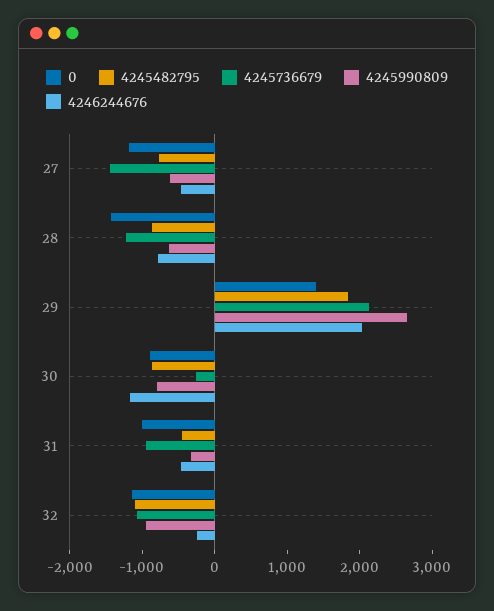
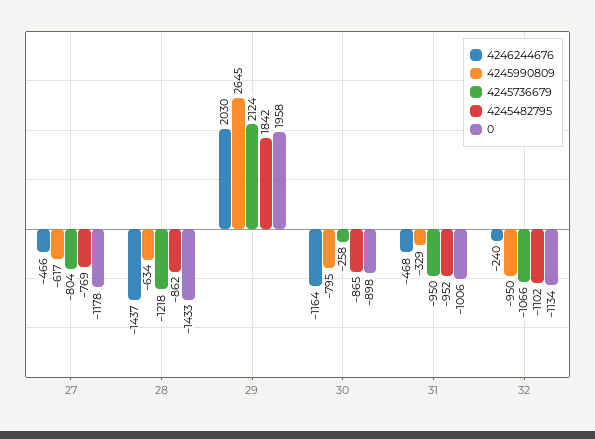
  {
    "0": {
      "27": -1178,
      "28": -1433,
-     "29": 1400,
+     "29": 1958,
      "30": -898,
      "31": -1006,
      "32": -1134
    },
    "4245482795": {
      "27": -769,
      "28": -862,
      "29": 1842,
      "30": -865,
-     "31": -400,
+     "31": -952,
      "32": -1102
    },
    "4245736679": {
-     "27": -1400,
+     "27": -804,
      "28": -1218,
      "29": 2124,
      "30": -258,
      "31": -950,
      "32": -1066
    },
    "4245990809": {
      "27": -617,
      "28": -634,
      "29": 2645,
      "30": -795,
      "31": -329,
      "32": -950
    },
    "4246244676": {
      "27": -466,
-     "28": -800,
+     "28": -1437,
      "29": 2030,
      "30": -1164,
      "31": -468,
      "32": -240
    }
  }

